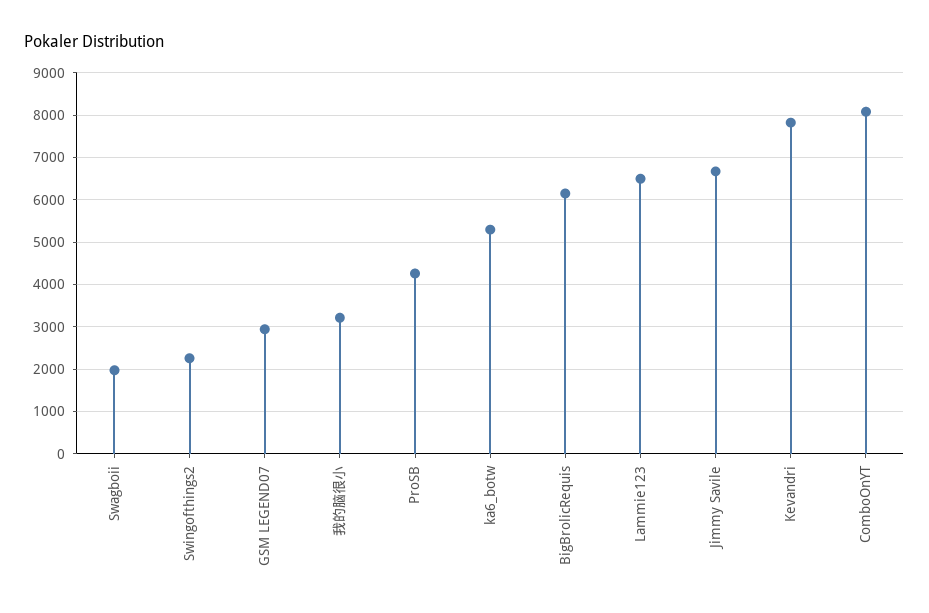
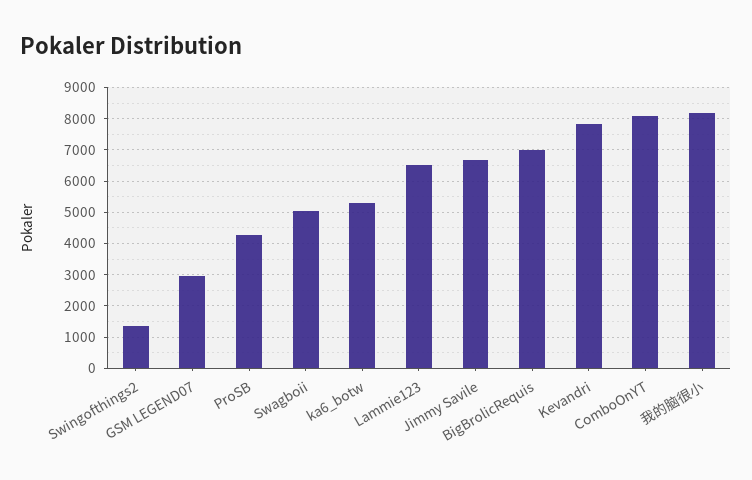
  {
-   "Swagboii": 2000,
+   "Swagboii": 5000,
-   "Swingofthings2": 2200,
+   "Swingofthings2": 1400,
    "GSM LEGEND07": 3000,
-   "我的脑很小": 3200,
+   "我的脑很小": 8200,
    "ProSB": 4200,
    "ka6_botw": 5200,
-   "BigBrolicRequis": 6200,
+   "BigBrolicRequis": 7000,
    "Lammie123": 6600,
    "Jimmy Savile": 6600,
    "Kevandri": 7800,
    "ComboOnYT": 8000
  }

